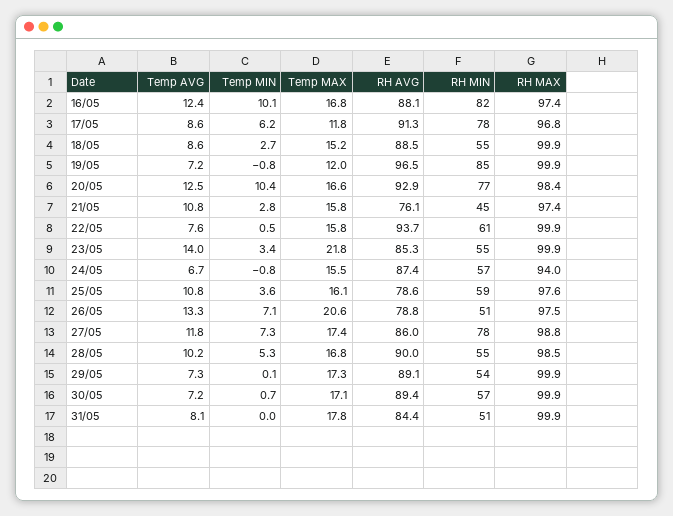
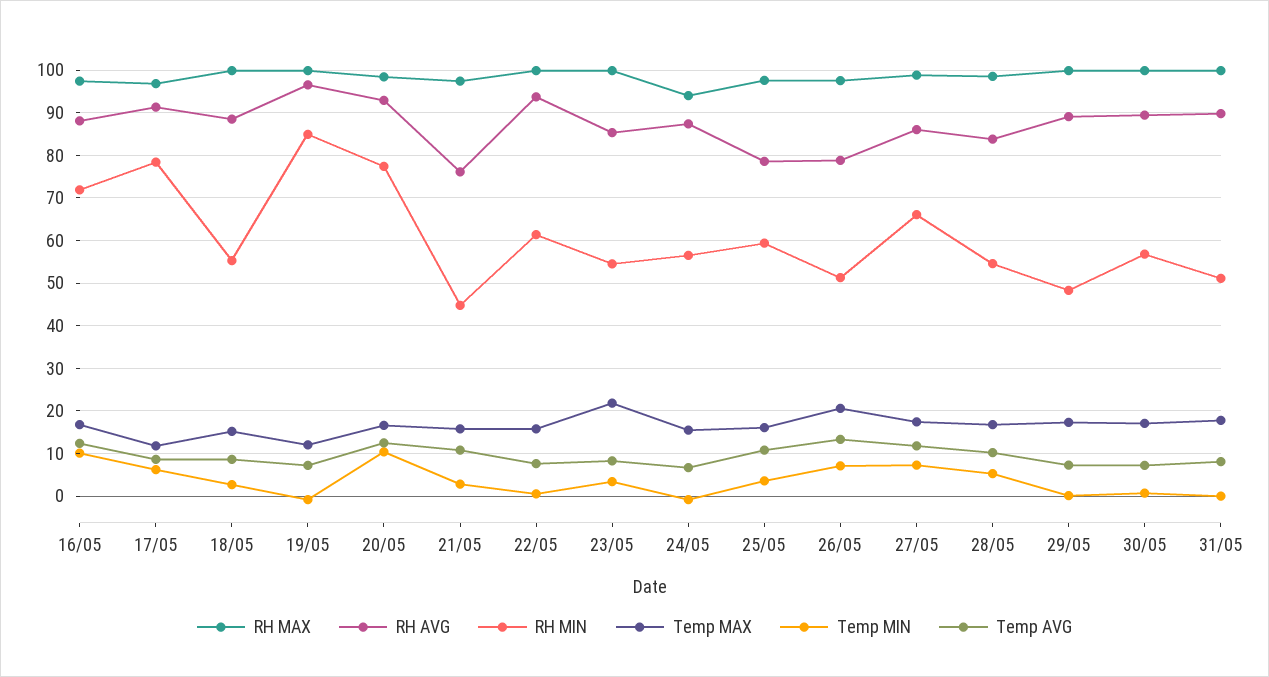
  {
    "Temp AVG": {
      "16/05": 12.4,
      "17/05": 8.6,
      "18/05": 8.6,
      "19/05": 7.2,
      "20/05": 12.5,
      "21/05": 10.8,
      "22/05": 7.6,
-     "23/05": 14,
+     "23/05": 8,
      "24/05": 6.7,
      "25/05": 10.8,
      "26/05": 13.3,
      "27/05": 11.8,
      "28/05": 10.2,
      "29/05": 7.3,
      "30/05": 7.2,
      "31/05": 8.1
    },
    "Temp MIN": {
      "16/05": 10.1,
      "17/05": 6.2,
      "18/05": 2.7,
      "19/05": -0.8,
      "20/05": 10.4,
      "21/05": 2.8,
      "22/05": 0.5,
      "23/05": 3.4,
      "24/05": -0.8,
      "25/05": 3.6,
      "26/05": 7.1,
      "27/05": 7.3,
      "28/05": 5.3,
      "29/05": 0.1,
      "30/05": 0.7,
      "31/05": 0
    },
    "Temp MAX": {
      "16/05": 16.8,
      "17/05": 11.8,
      "18/05": 15.2,
      "19/05": 12,
      "20/05": 16.6,
      "21/05": 15.8,
      "22/05": 15.8,
      "23/05": 21.8,
      "24/05": 15.5,
      "25/05": 16.1,
      "26/05": 20.6,
      "27/05": 17.4,
      "28/05": 16.8,
      "29/05": 17.3,
      "30/05": 17.1,
      "31/05": 17.8
    },
    "RH AVG": {
      "16/05": 88.1,
      "17/05": 91.3,
      "18/05": 88.5,
      "19/05": 96.5,
      "20/05": 92.9,
      "21/05": 76.1,
      "22/05": 93.7,
      "23/05": 85.3,
      "24/05": 87.4,
      "25/05": 78.6,
      "26/05": 78.8,
      "27/05": 86,
-     "28/05": 90,
+     "28/05": 84,
      "29/05": 89.1,
      "30/05": 89.4,
-     "31/05": 84.4
+     "31/05": 90
    },
    "RH MIN": {
-     "16/05": 82,
+     "16/05": 72,
      "17/05": 78,
      "18/05": 55,
      "19/05": 85,
      "20/05": 77,
      "21/05": 45,
      "22/05": 61,
      "23/05": 55,
      "24/05": 57,
      "25/05": 59,
      "26/05": 51,
-     "27/05": 78,
+     "27/05": 66,
      "28/05": 55,
-     "29/05": 54,
+     "29/05": 48,
      "30/05": 57,
      "31/05": 51
    },
    "RH MAX": {
      "16/05": 97.4,
      "17/05": 96.8,
      "18/05": 99.9,
      "19/05": 99.9,
      "20/05": 98.4,
      "21/05": 97.4,
      "22/05": 99.9,
      "23/05": 99.9,
      "24/05": 94,
      "25/05": 97.6,
      "26/05": 97.5,
      "27/05": 98.8,
      "28/05": 98.5,
      "29/05": 99.9,
      "30/05": 99.9,
      "31/05": 99.9
    }
  }

